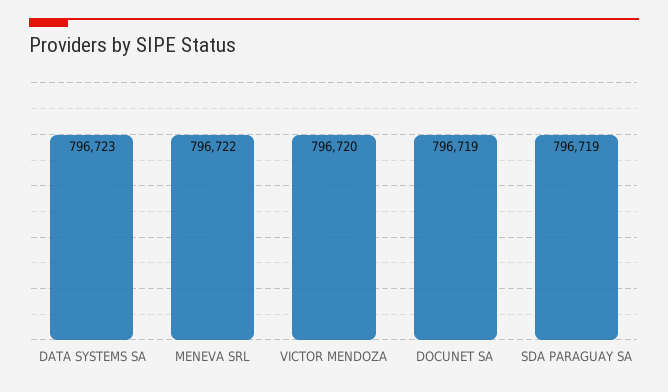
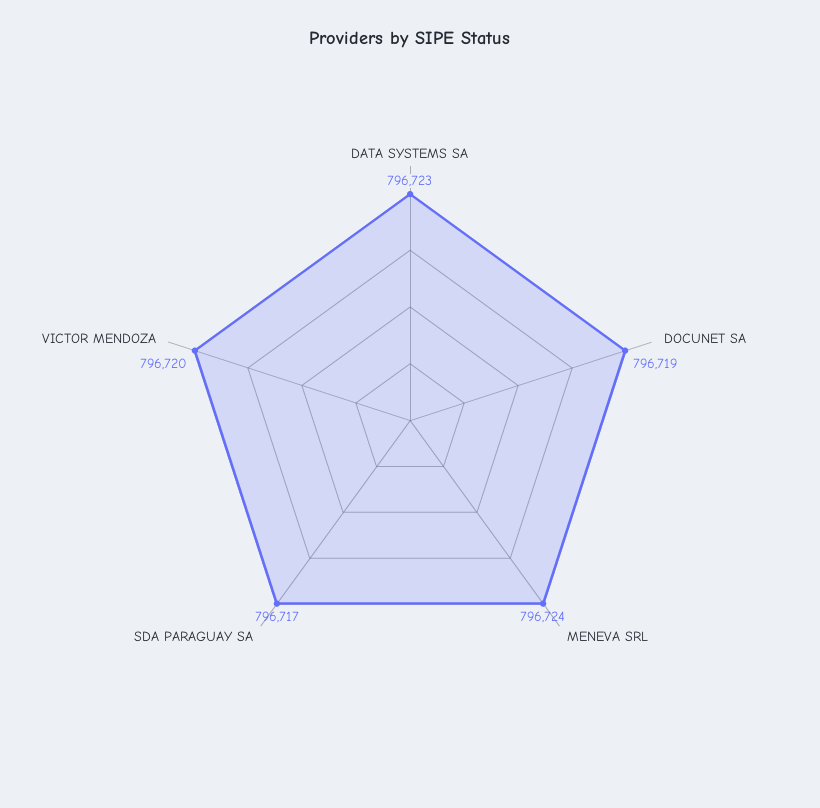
  {
    "DATA SYSTEMS SA": 796723,
-   "MENEVA SRL": 796722,
+   "MENEVA SRL": 796724,
    "VICTOR MENDOZA": 796720,
    "DOCUNET SA": 796719,
-   "SDA PARAGUAY SA": 796719
+   "SDA PARAGUAY SA": 796717
  }

